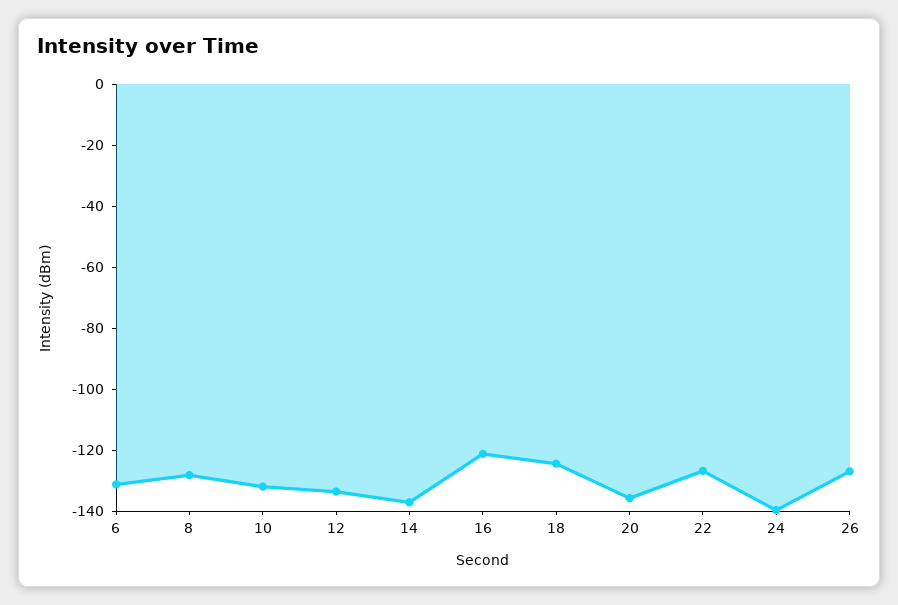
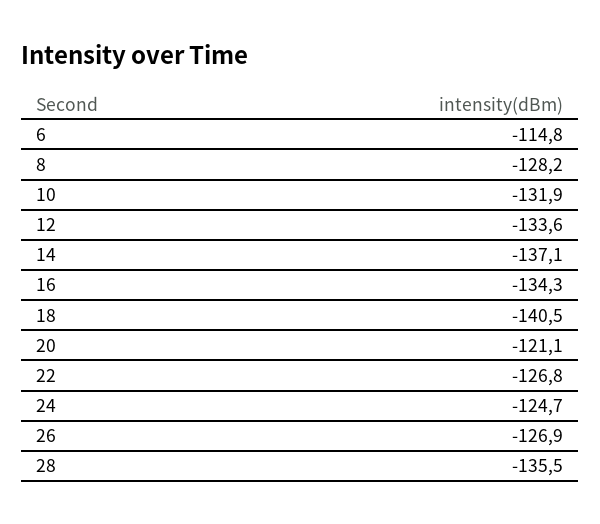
  {
-   "6": -130,
+   "6": -114.8,
    "8": -128.2,
    "10": -131.9,
    "12": -133.6,
    "14": -137.1,
-   "16": -120,
+   "16": -134.3,
-   "18": -125,
+   "18": -140.5,
-   "20": -135,
+   "20": -121.1,
    "22": -126.8,
-   "24": -140,
+   "24": -124.7,
-   "26": -126.9
+   "26": -126.9,
+   "28": -135.5
  }

